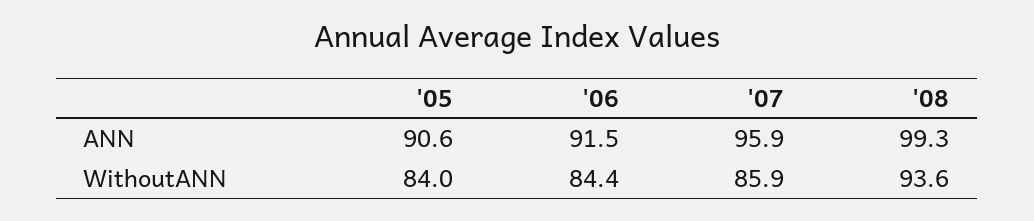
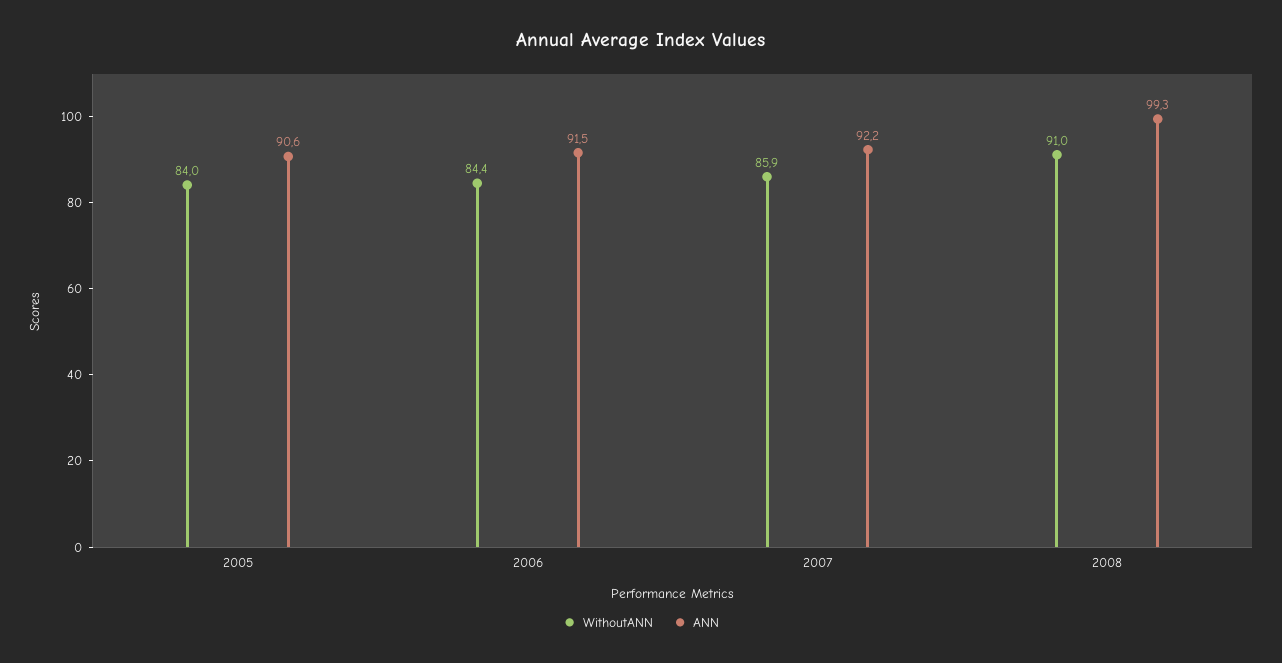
  {
    "ANN": {
      "'05": 90.6,
      "'06": 91.5,
-     "'07": 95.9,
+     "'07": 92.2,
      "'08": 99.3
    },
    "WithoutANN": {
      "'05": 84,
      "'06": 84.4,
      "'07": 85.9,
-     "'08": 93.6
+     "'08": 91
    }
  }

